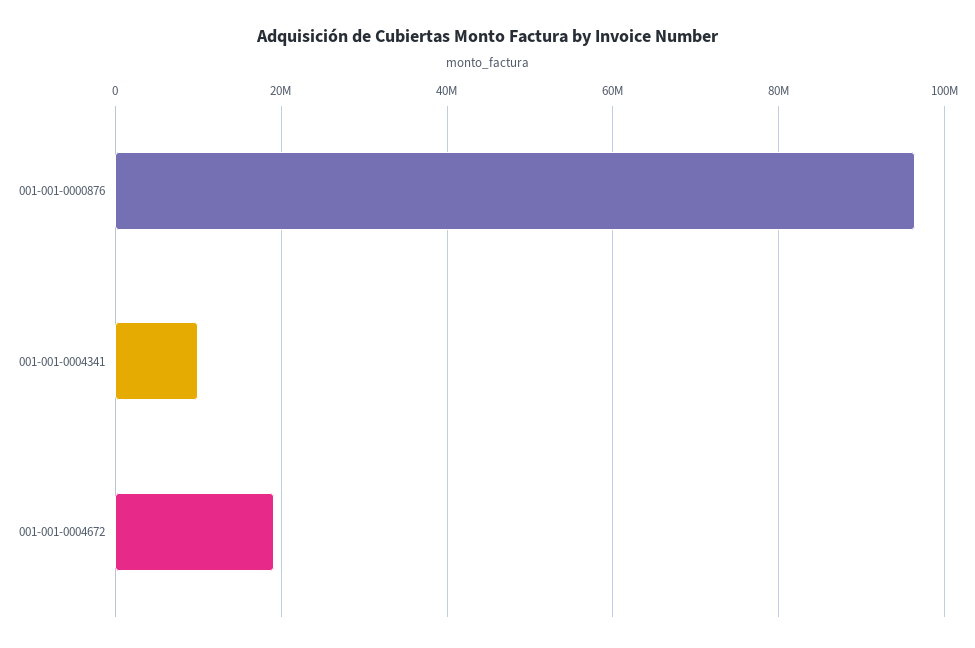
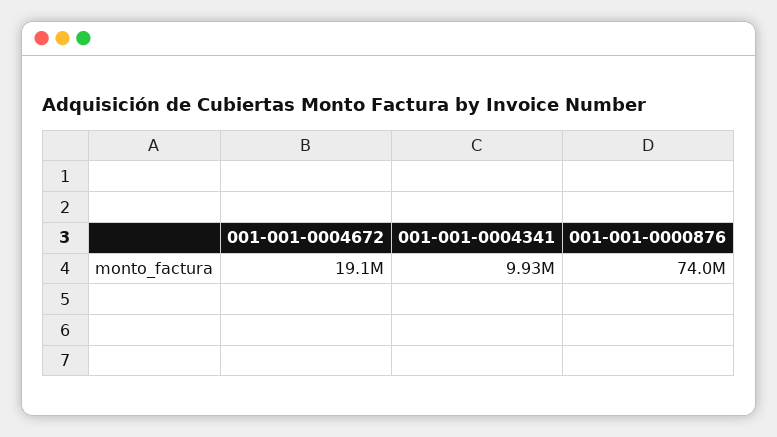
  {
-   "001-001-0000876": 96000000,
+   "001-001-0000876": 74000000,
    "001-001-0004341": 9930000,
    "001-001-0004672": 19100000
  }

